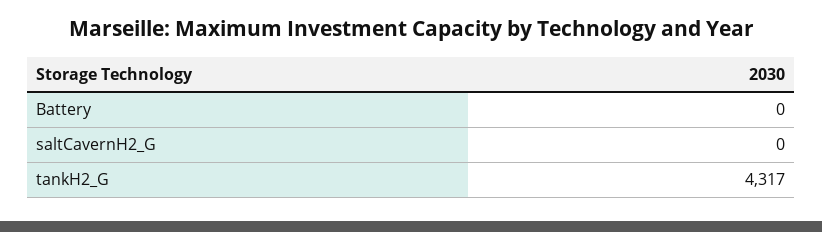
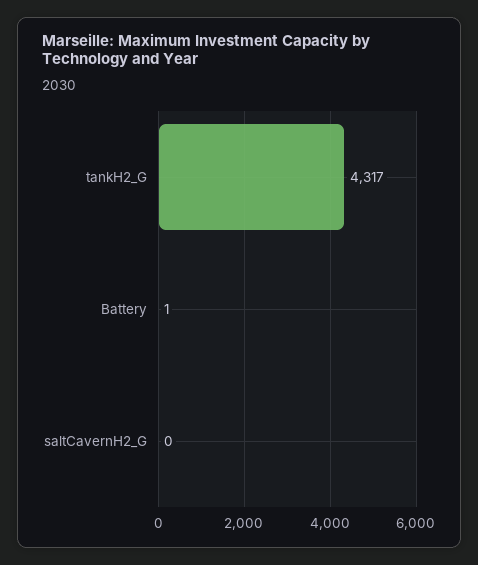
  {
-   "Battery": 0,
+   "Battery": 1,
    "saltCavernH2_G": 0,
    "tankH2_G": 4317
  }

